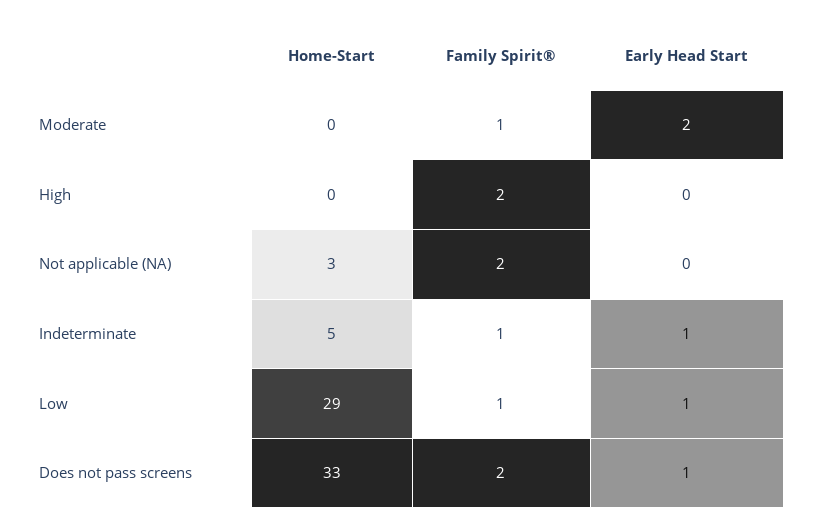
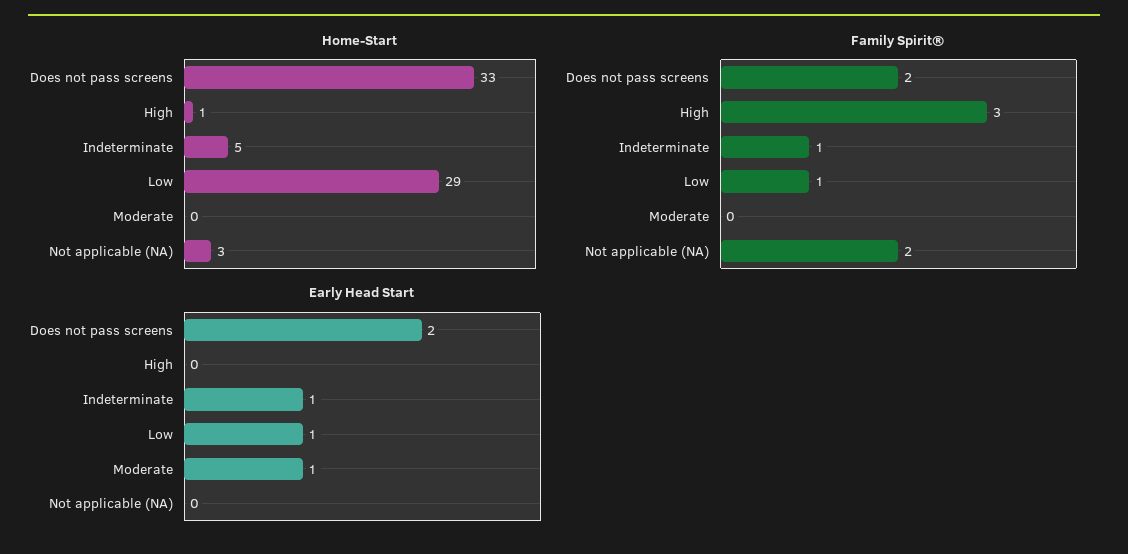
  {
    "Home-Start": {
      "Moderate": 0,
-     "High": 0,
+     "High": 1,
      "Not applicable (NA)": 3,
      "Indeterminate": 5,
      "Low": 29,
      "Does not pass screens": 33
    },
    "Family Spirit®": {
-     "Moderate": 1,
+     "Moderate": 0,
-     "High": 2,
+     "High": 3,
      "Not applicable (NA)": 2,
      "Indeterminate": 1,
      "Low": 1,
      "Does not pass screens": 2
    },
    "Early Head Start": {
-     "Moderate": 2,
+     "Moderate": 1,
      "High": 0,
      "Not applicable (NA)": 0,
      "Indeterminate": 1,
      "Low": 1,
-     "Does not pass screens": 1
+     "Does not pass screens": 2
    }
  }

